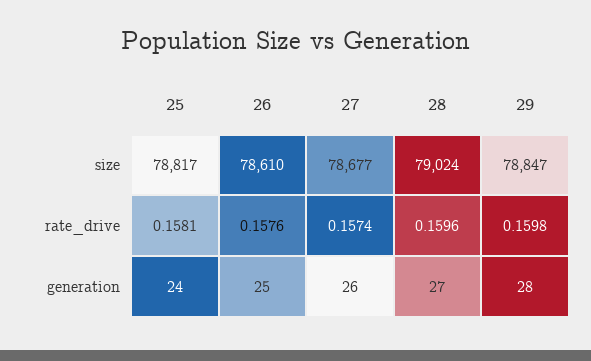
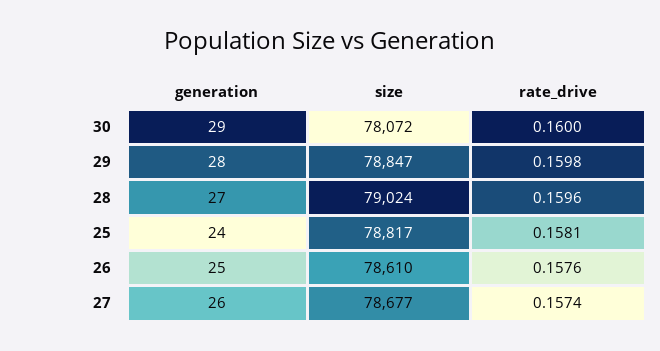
  {
    "25": {
      "size": 78817,
      "rate_drive": 0.1581,
      "generation": 24
    },
    "26": {
      "size": 78610,
      "rate_drive": 0.1576,
      "generation": 25
    },
    "27": {
      "size": 78677,
      "rate_drive": 0.1574,
      "generation": 26
    },
    "28": {
      "size": 79024,
      "rate_drive": 0.1596,
      "generation": 27
    },
    "29": {
      "size": 78847,
      "rate_drive": 0.1598,
      "generation": 28
-   }
+   },
+   "30": {
+     "generation": 29,
+     "size": 78072,
+     "rate_drive": 0.16
+   }
  }

